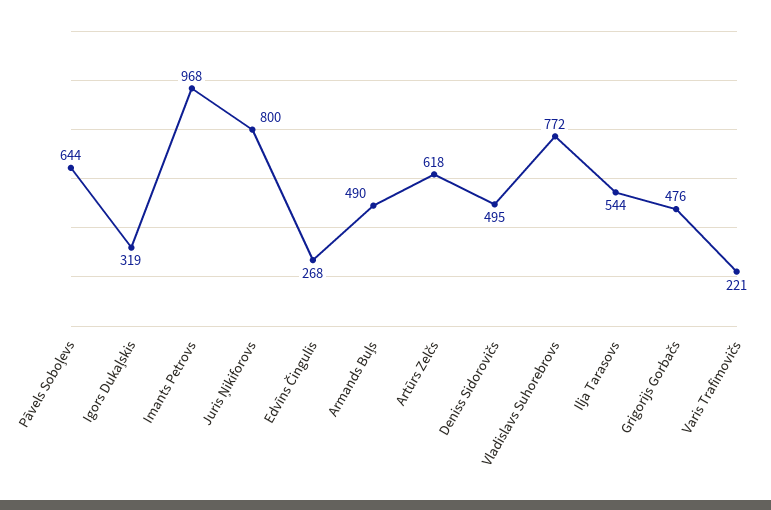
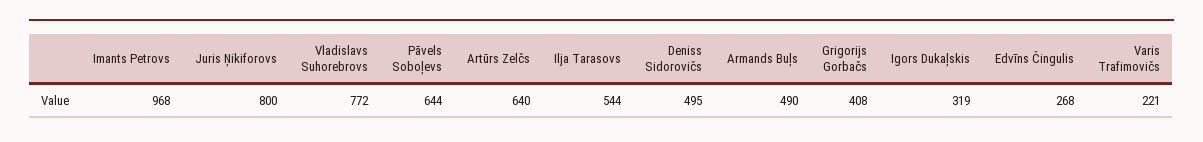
  {
    "Pāvels Soboļevs": 644,
    "Igors Dukaļskis": 319,
    "Imants Petrovs": 968,
    "Juris Ņikiforovs": 800,
    "Edvīns Čingulis": 268,
    "Armands Buļs": 490,
-   "Artūrs Zelčs": 618,
+   "Artūrs Zelčs": 640,
    "Deniss Sidorovičs": 495,
    "Vladislavs Suhorebrovs": 772,
    "Ilja Tarasovs": 544,
-   "Grigorijs Gorbačs": 476,
+   "Grigorijs Gorbačs": 408,
    "Varis Trafimovičs": 221
  }

